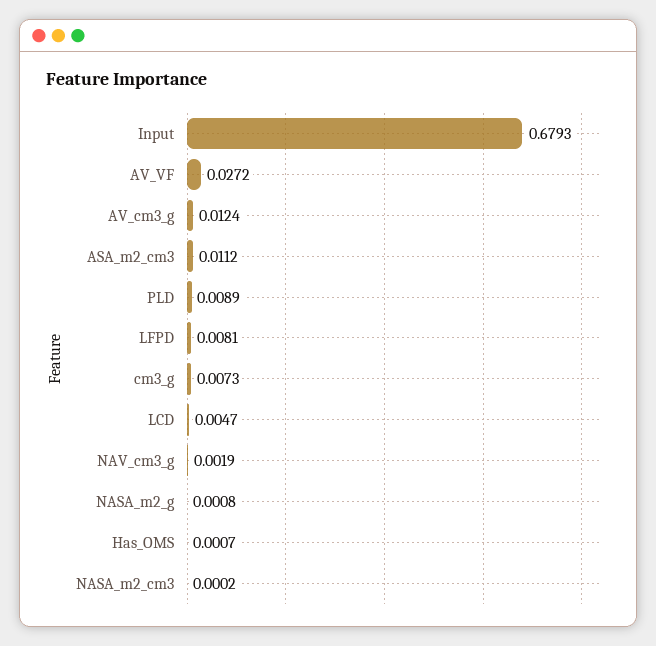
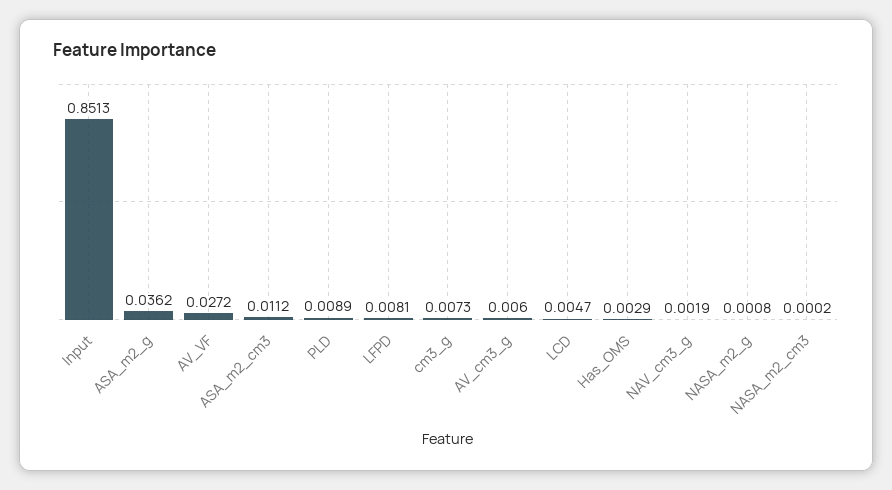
  {
-   "Input": 0.6793,
+   "Input": 0.8513,
    "AV_VF": 0.0272,
-   "AV_cm3_g": 0.0124,
+   "AV_cm3_g": 0.006,
    "ASA_m2_cm3": 0.0112,
    "PLD": 0.0089,
    "LFPD": 0.0081,
    "cm3_g": 0.0073,
    "LCD": 0.0047,
    "NAV_cm3_g": 0.0019,
    "NASA_m2_g": 0.0008,
-   "Has_OMS": 0.0007,
+   "Has_OMS": 0.0029,
-   "NASA_m2_cm3": 0.0002
+   "NASA_m2_cm3": 0.0002,
+   "ASA_m2_g": 0.0362
  }

